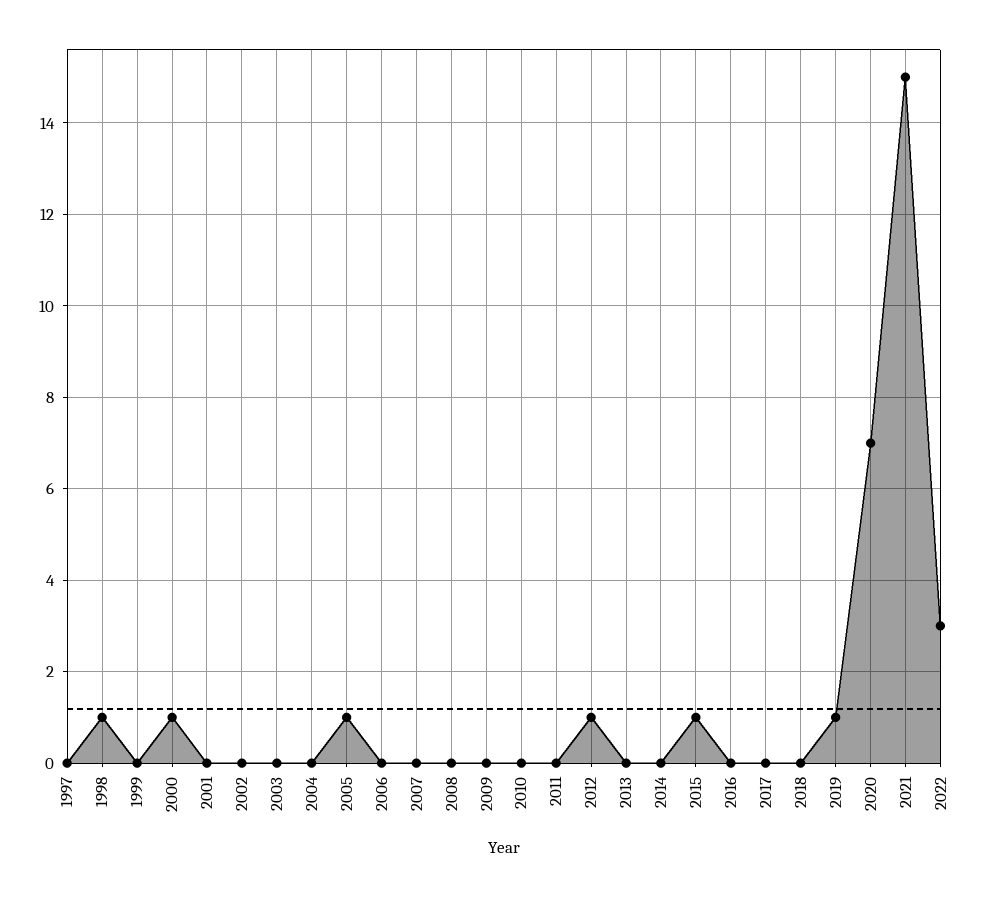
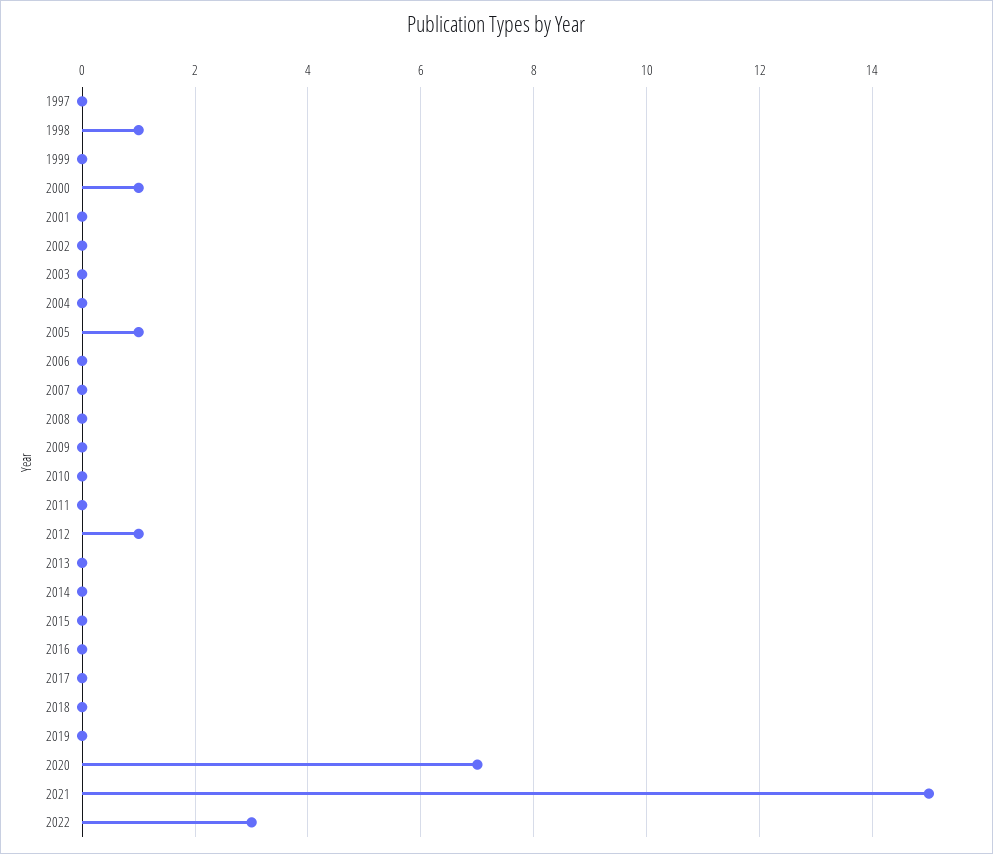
  {
    "1997": 0,
    "1998": 1,
    "1999": 0,
    "2000": 1,
    "2001": 0,
    "2002": 0,
    "2003": 0,
    "2004": 0,
    "2005": 1,
    "2006": 0,
    "2007": 0,
    "2008": 0,
    "2009": 0,
    "2010": 0,
    "2011": 0,
    "2012": 1,
    "2013": 0,
    "2014": 0,
-   "2015": 1,
+   "2015": 0,
    "2016": 0,
    "2017": 0,
    "2018": 0,
-   "2019": 1,
+   "2019": 0,
    "2020": 7,
    "2021": 15,
    "2022": 3
  }

